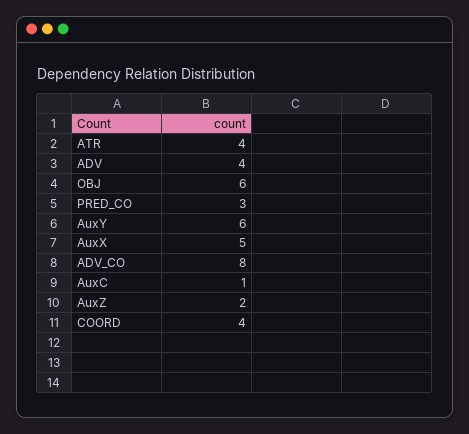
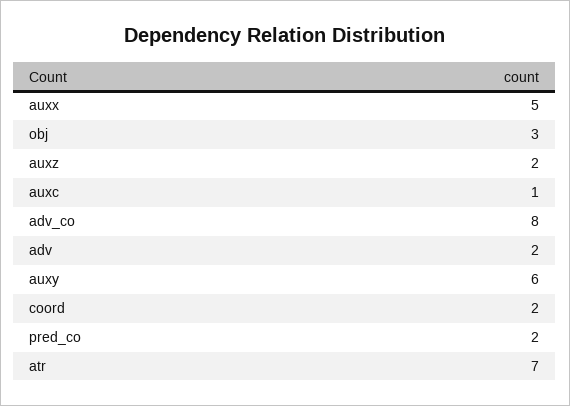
  {
-   "ATR": 4,
+   "ATR": 7,
-   "ADV": 4,
+   "ADV": 2,
-   "OBJ": 6,
+   "OBJ": 3,
-   "PRED_CO": 3,
+   "PRED_CO": 2,
    "AuxY": 6,
    "AuxX": 5,
    "ADV_CO": 8,
    "AuxC": 1,
    "AuxZ": 2,
-   "COORD": 4
+   "COORD": 2
  }

